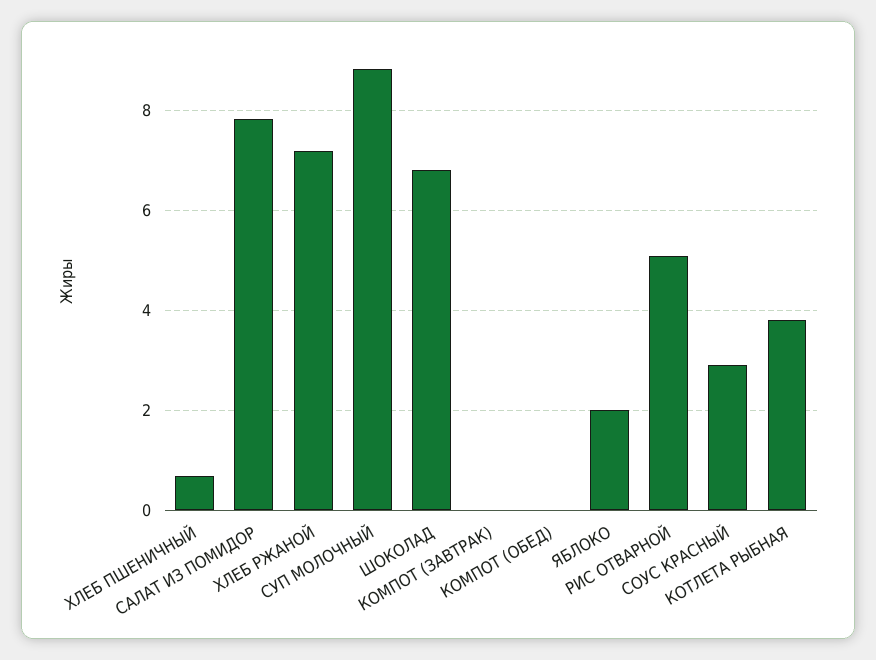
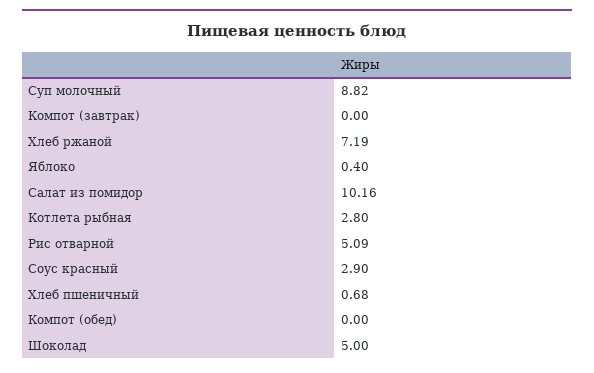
  {
    "ХЛЕБ ПШЕНИЧНЫЙ": 0.68,
-   "САЛАТ ИЗ ПОМИДОР": 7.8,
+   "САЛАТ ИЗ ПОМИДОР": 10.16,
    "ХЛЕБ РЖАНОЙ": 7.19,
    "СУП МОЛОЧНЫЙ": 8.82,
-   "ШОКОЛАД": 6.8,
+   "ШОКОЛАД": 5,
    "КОМПОТ (ЗАВТРАК)": 0,
    "КОМПОТ (ОБЕД)": 0,
-   "ЯБЛОКО": 2,
+   "ЯБЛОКО": 0.4,
    "РИС ОТВАРНОЙ": 5.09,
    "СОУС КРАСНЫЙ": 2.9,
-   "КОТЛЕТА РЫБНАЯ": 3.8
+   "КОТЛЕТА РЫБНАЯ": 2.8
  }

